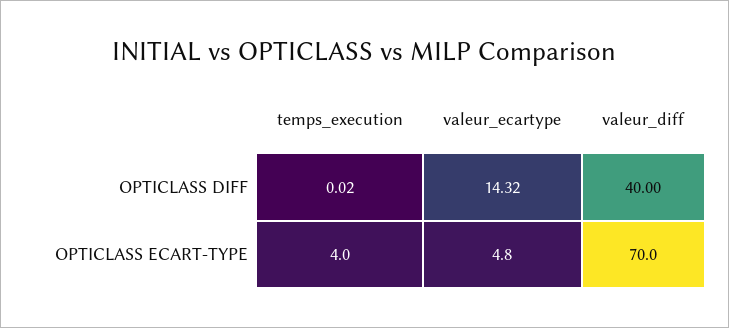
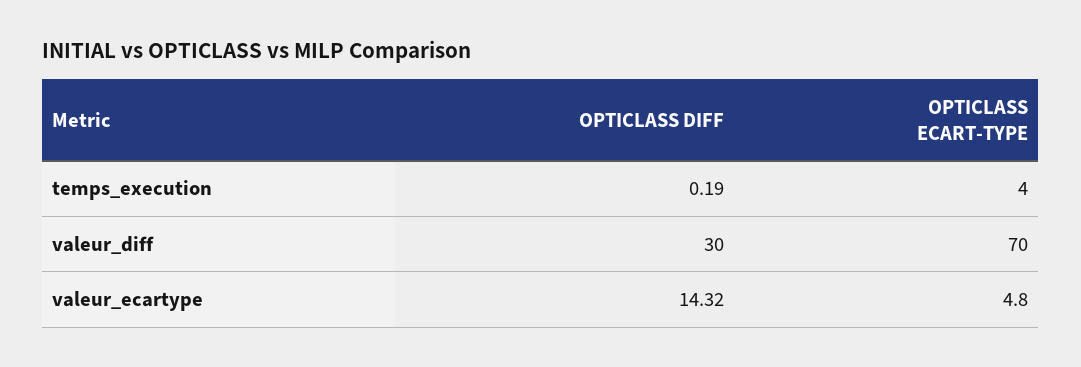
  {
    "temps_execution": {
-     "OPTICLASS DIFF": 0.02,
+     "OPTICLASS DIFF": 0.19,
      "OPTICLASS ECART-TYPE": 4
    },
    "valeur_ecartype": {
      "OPTICLASS DIFF": 14.32,
      "OPTICLASS ECART-TYPE": 4.8
    },
    "valeur_diff": {
-     "OPTICLASS DIFF": 40,
+     "OPTICLASS DIFF": 30,
      "OPTICLASS ECART-TYPE": 70
    }
  }

